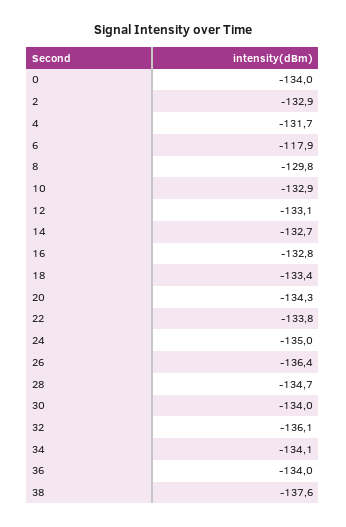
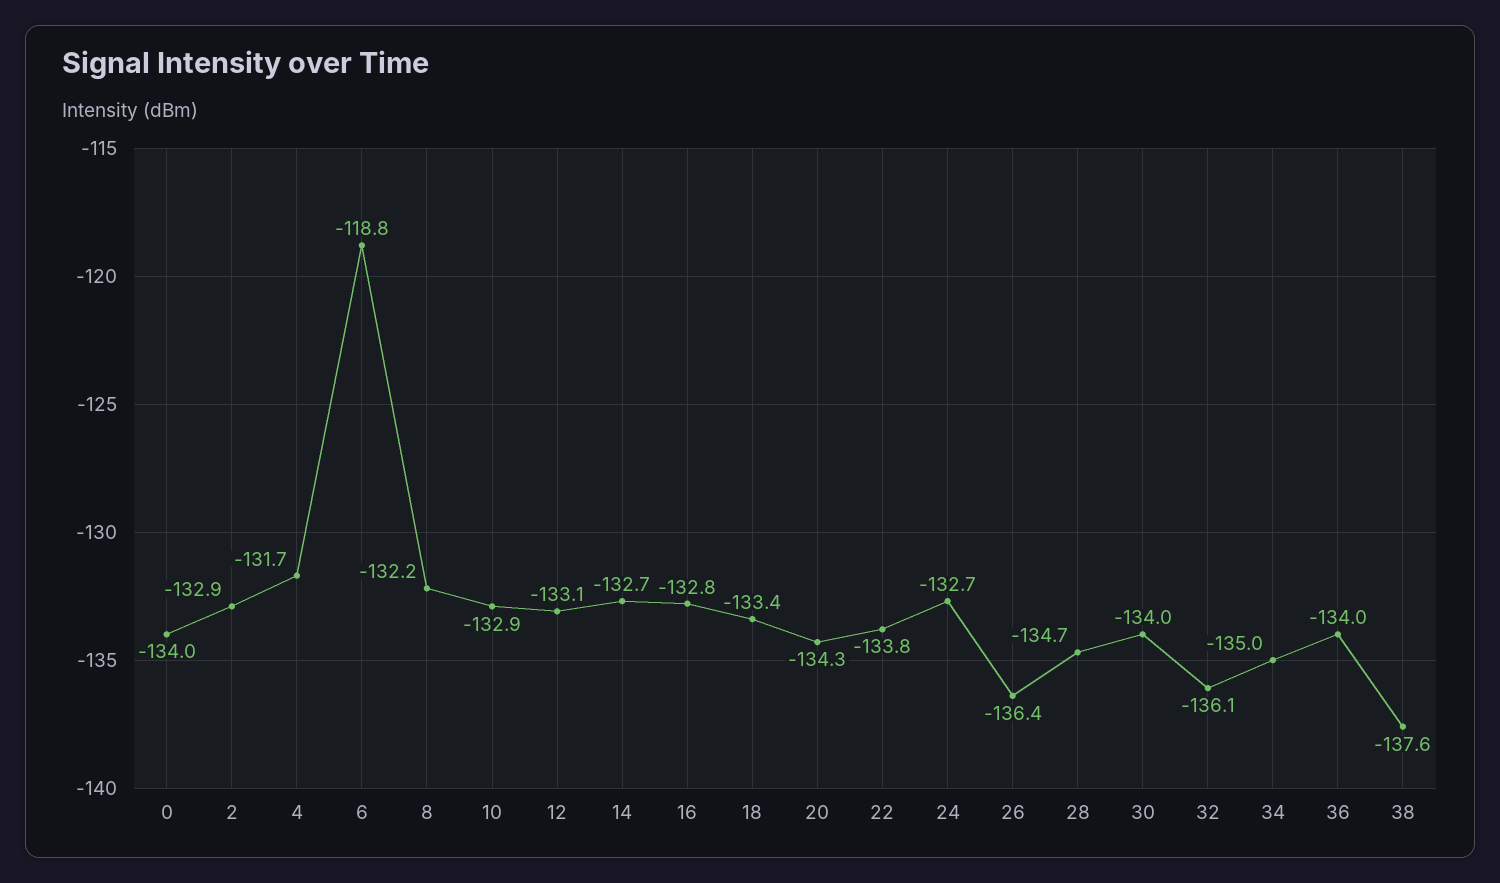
  {
    "0": -134,
    "2": -132.9,
    "4": -131.7,
-   "6": -117.9,
+   "6": -118.8,
-   "8": -129.8,
+   "8": -132.2,
    "10": -132.9,
    "12": -133.1,
    "14": -132.7,
    "16": -132.8,
    "18": -133.4,
    "20": -134.3,
    "22": -133.8,
-   "24": -135,
+   "24": -132.7,
    "26": -136.4,
    "28": -134.7,
    "30": -134,
    "32": -136.1,
-   "34": -134.1,
+   "34": -135,
    "36": -134,
    "38": -137.6
  }

